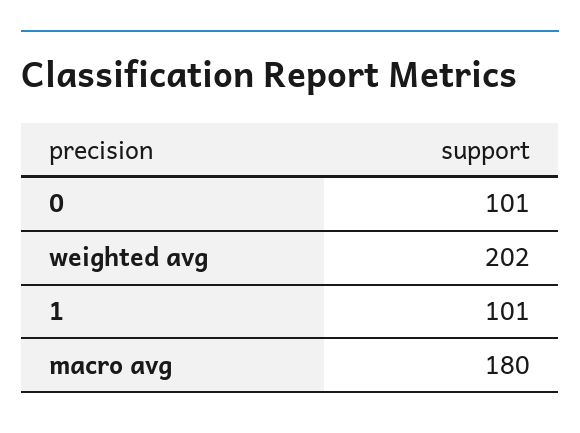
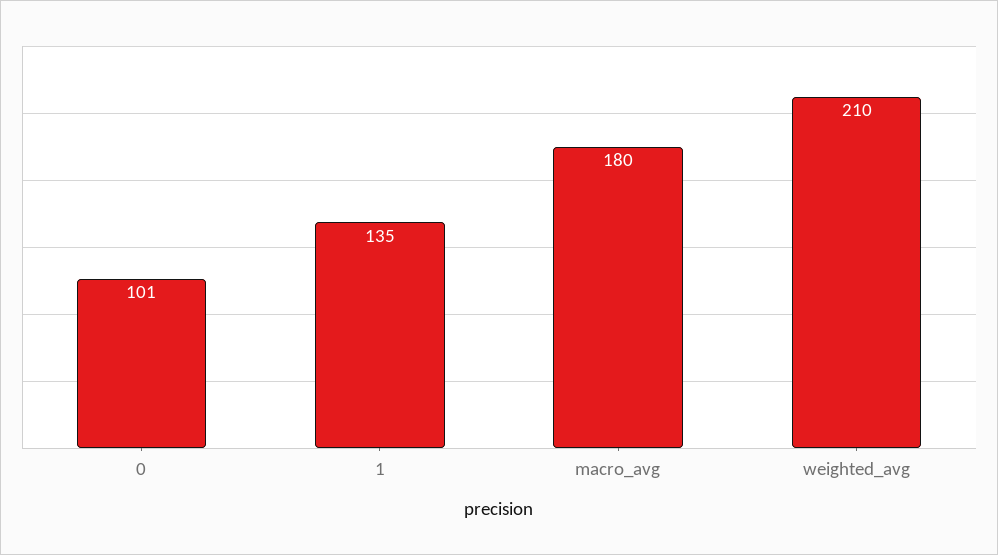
  {
    "0": 101,
-   "weighted avg": 202,
+   "weighted avg": 210,
-   "1": 101,
+   "1": 135,
    "macro avg": 180
  }

